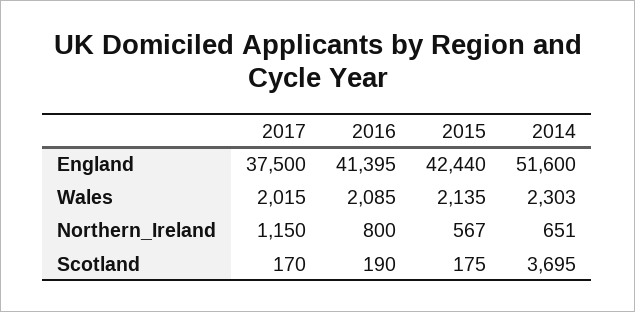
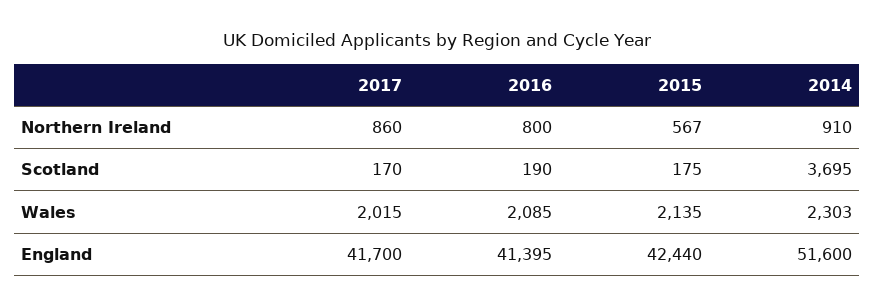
  {
    "2017": {
-     "England": 37500,
+     "England": 41700,
      "Wales": 2015,
-     "Northern_Ireland": 1150,
+     "Northern_Ireland": 860,
      "Scotland": 170
    },
    "2016": {
      "England": 41395,
      "Wales": 2085,
      "Northern_Ireland": 800,
      "Scotland": 190
    },
    "2015": {
      "England": 42440,
      "Wales": 2135,
      "Northern_Ireland": 567,
      "Scotland": 175
    },
    "2014": {
      "England": 51600,
      "Wales": 2303,
-     "Northern_Ireland": 651,
+     "Northern_Ireland": 910,
      "Scotland": 3695
    }
  }

